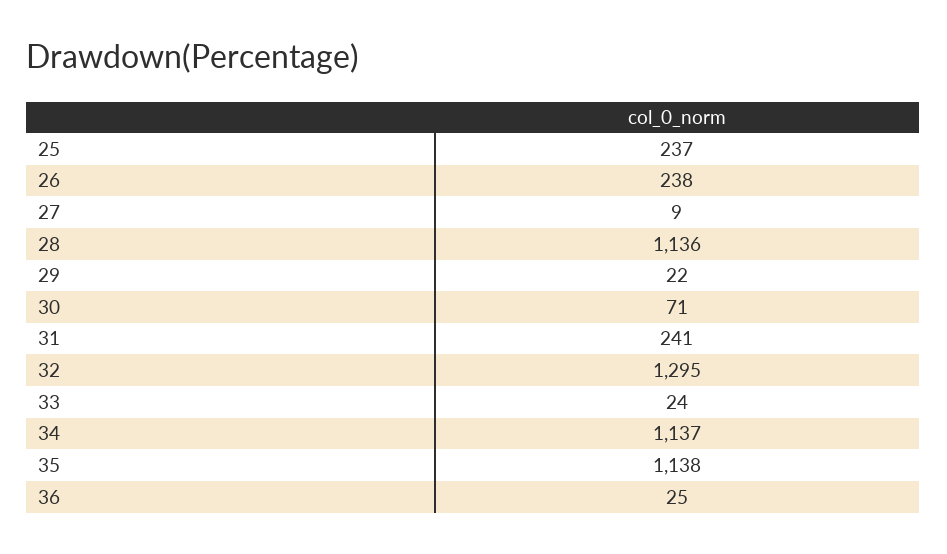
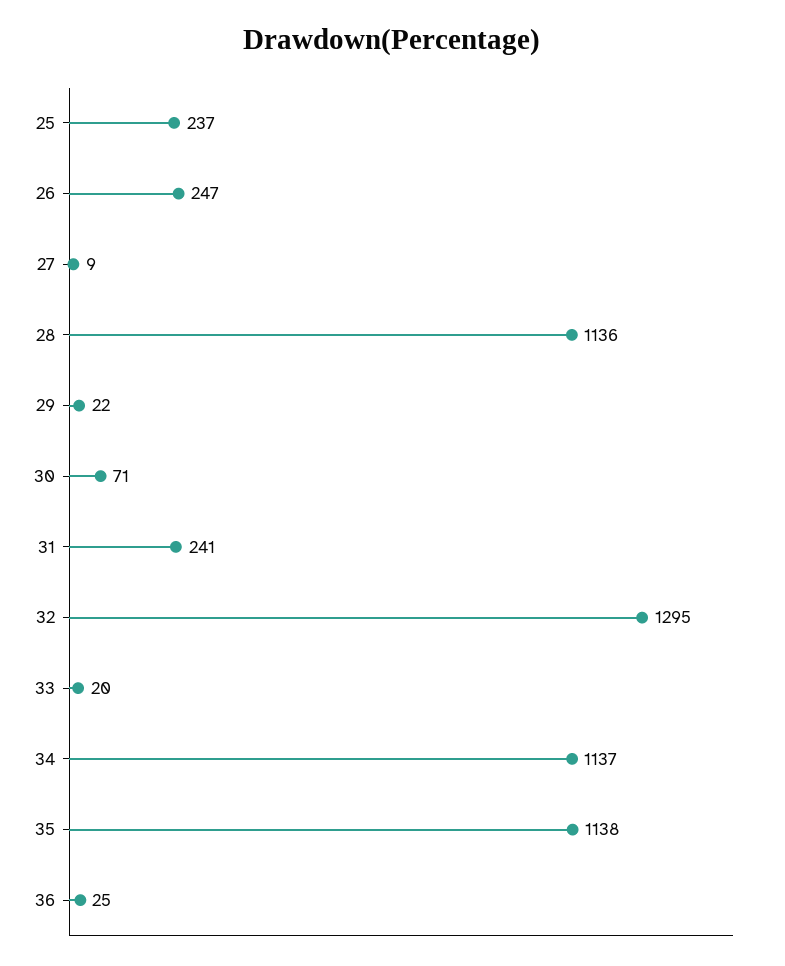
  {
    "25": 237,
-   "26": 238,
+   "26": 247,
    "27": 9,
    "28": 1136,
    "29": 22,
    "30": 71,
    "31": 241,
    "32": 1295,
-   "33": 24,
+   "33": 20,
    "34": 1137,
    "35": 1138,
    "36": 25
  }

